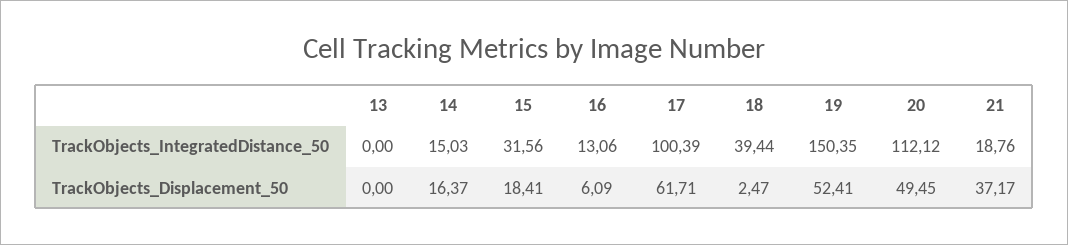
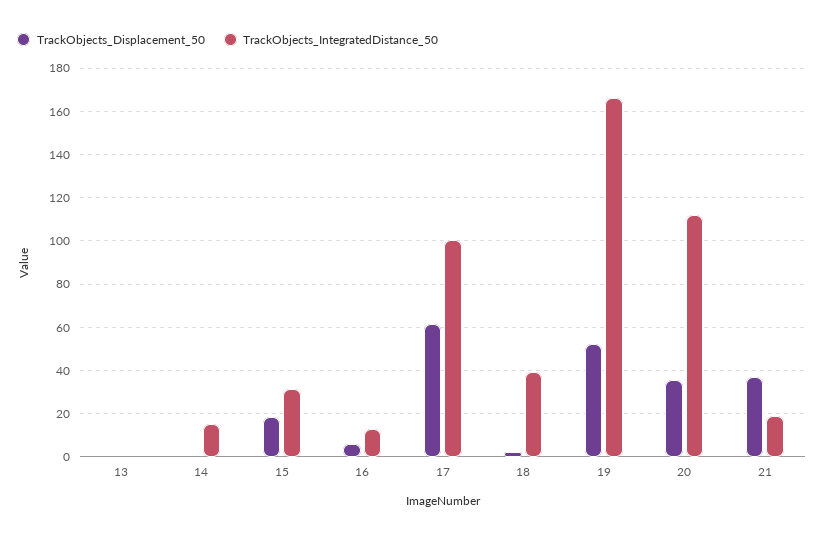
  {
    "TrackObjects_IntegratedDistance_50": {
      "13": 0,
      "14": 15.03,
      "15": 31.56,
      "16": 13.06,
      "17": 100.39,
      "18": 39.44,
-     "19": 150.35,
+     "19": 165,
      "20": 112.12,
      "21": 18.76
    },
    "TrackObjects_Displacement_50": {
      "13": 0,
-     "14": 16.37,
+     "14": 0,
      "15": 18.41,
      "16": 6.09,
      "17": 61.71,
      "18": 2.47,
      "19": 52.41,
-     "20": 49.45,
+     "20": 35,
      "21": 37.17
    }
  }

